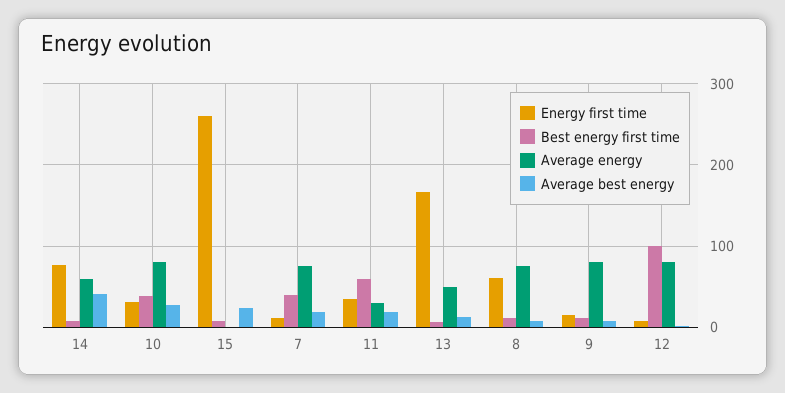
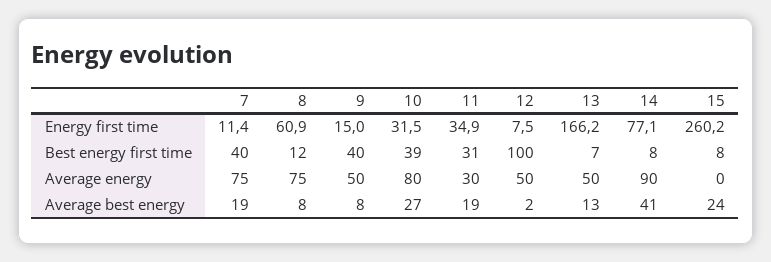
  {
    "Energy first time": {
      "14": 77.1,
      "10": 31.5,
      "15": 260.2,
      "7": 11.4,
      "11": 34.9,
      "13": 166.2,
      "8": 60.9,
      "9": 15,
      "12": 7.5
    },
    "Best energy first time": {
      "14": 8,
      "10": 39,
      "15": 8,
      "7": 40,
-     "11": 60,
+     "11": 31,
      "13": 7,
      "8": 12,
-     "9": 10,
+     "9": 40,
      "12": 100
    },
    "Average energy": {
-     "14": 60,
+     "14": 90,
      "10": 80,
      "15": 0,
      "7": 75,
      "11": 30,
      "13": 50,
      "8": 75,
-     "9": 80,
+     "9": 50,
-     "12": 80
+     "12": 50
    },
    "Average best energy": {
      "14": 41,
      "10": 27,
      "15": 24,
      "7": 19,
      "11": 19,
      "13": 13,
      "8": 8,
      "9": 8,
      "12": 2
    }
  }

